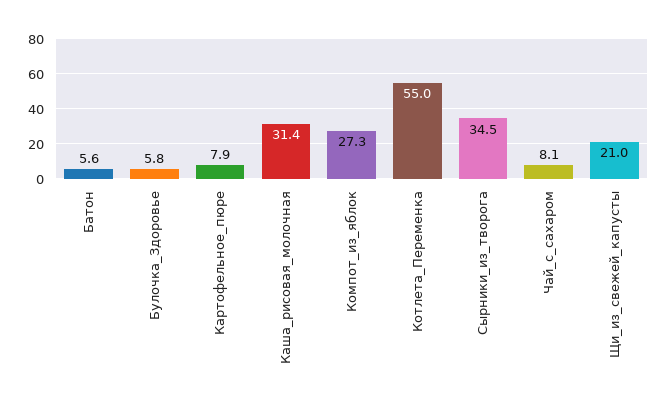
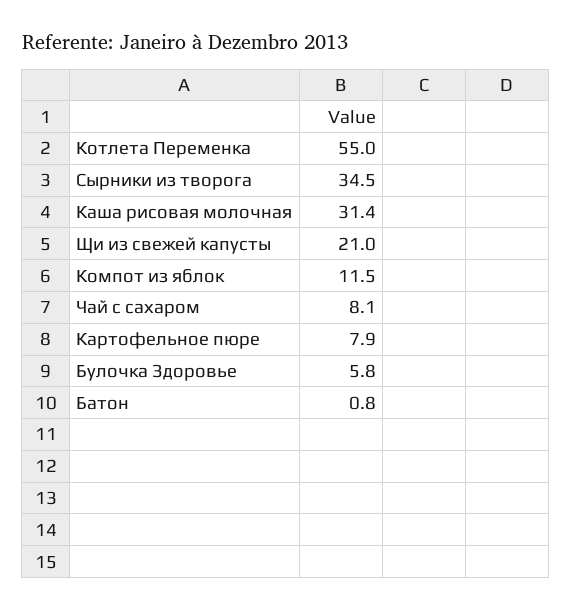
  {
-   "Батон": 5.6,
+   "Батон": 0.8,
    "Булочка_Здоровье": 5.8,
    "Картофельное_пюре": 7.9,
    "Каша_рисовая_молочная": 31.4,
-   "Компот_из_яблок": 27.3,
+   "Компот_из_яблок": 11.5,
    "Котлета_Переменка": 55,
    "Сырники_из_творога": 34.5,
    "Чай_с_сахаром": 8.1,
    "Щи_из_свежей_капусты": 21
  }

